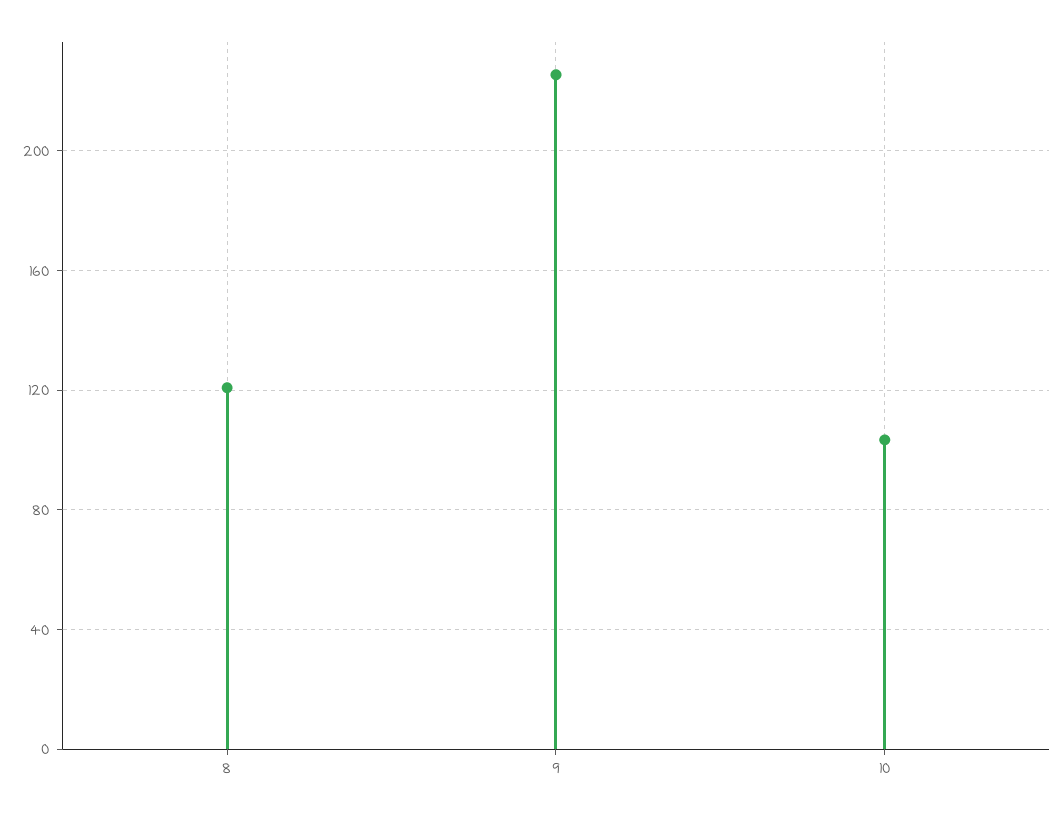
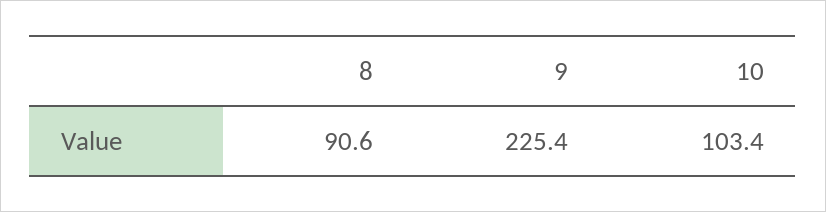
  {
-   "8": 120,
+   "8": 90.6,
    "9": 225.4,
    "10": 103.4
  }

